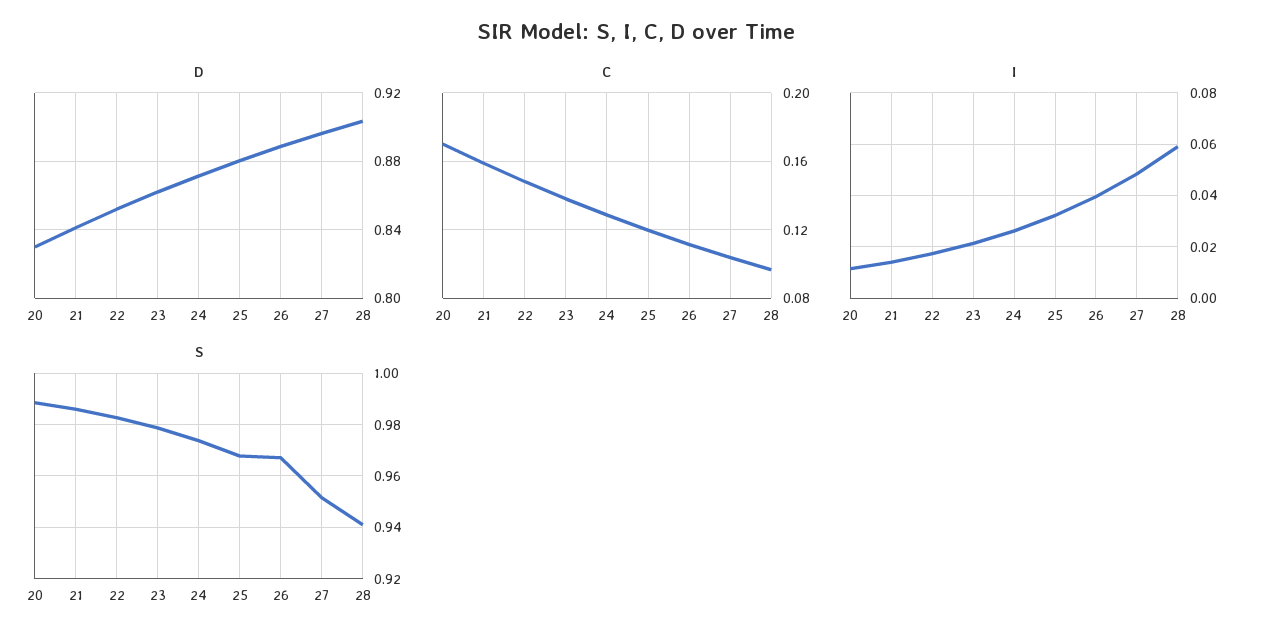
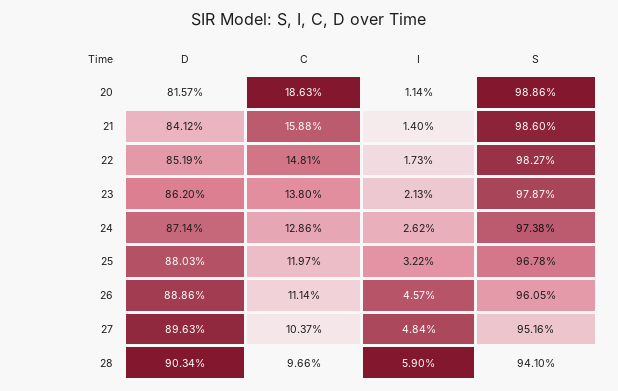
  {
    "D": {
-     "20": 0.83,
+     "20": 0.8157,
      "21": 0.8412,
      "22": 0.8519,
      "23": 0.862,
      "24": 0.8714,
      "25": 0.8803,
      "26": 0.8886,
      "27": 0.8963,
      "28": 0.9034
    },
    "C": {
-     "20": 0.17,
+     "20": 0.1863,
      "21": 0.1588,
      "22": 0.1481,
      "23": 0.138,
      "24": 0.1286,
      "25": 0.1197,
      "26": 0.1114,
      "27": 0.1037,
      "28": 0.0966
    },
    "I": {
      "20": 0.0114,
      "21": 0.014,
      "22": 0.0173,
      "23": 0.0213,
      "24": 0.0262,
      "25": 0.0322,
-     "26": 0.04,
+     "26": 0.0457,
      "27": 0.0484,
      "28": 0.059
    },
    "S": {
      "20": 0.9886,
      "21": 0.986,
      "22": 0.9827,
      "23": 0.9787,
      "24": 0.9738,
      "25": 0.9678,
-     "26": 0.9675,
+     "26": 0.9605,
      "27": 0.9516,
      "28": 0.941
    }
  }

